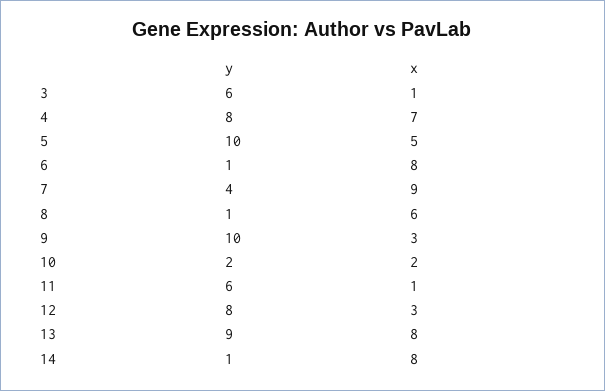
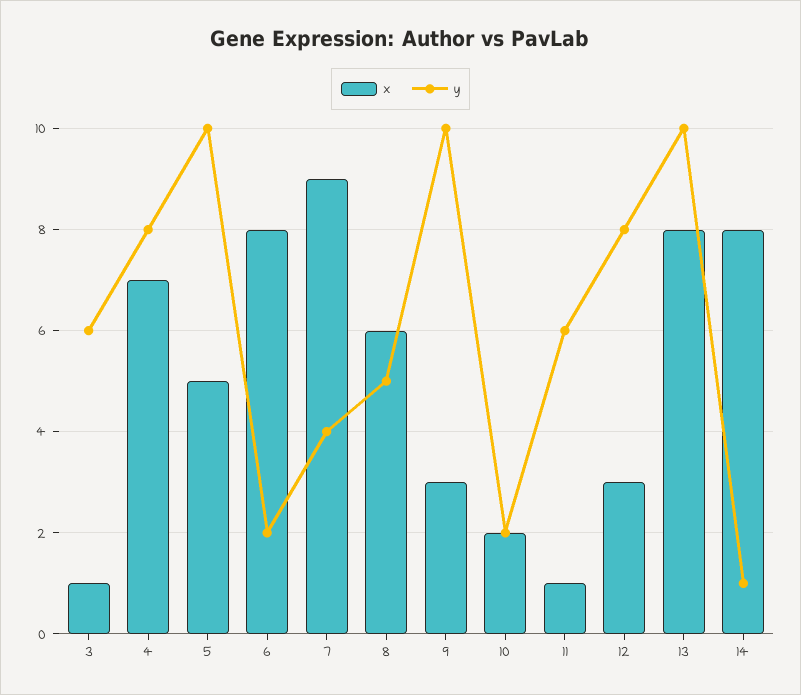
  {
    "y": {
      "3": 6,
      "4": 8,
      "5": 10,
-     "6": 1,
+     "6": 2,
      "7": 4,
-     "8": 1,
+     "8": 5,
      "9": 10,
      "10": 2,
      "11": 6,
      "12": 8,
-     "13": 9,
+     "13": 10,
      "14": 1
    },
    "x": {
      "3": 1,
      "4": 7,
      "5": 5,
      "6": 8,
      "7": 9,
      "8": 6,
      "9": 3,
      "10": 2,
      "11": 1,
      "12": 3,
      "13": 8,
      "14": 8
    }
  }

